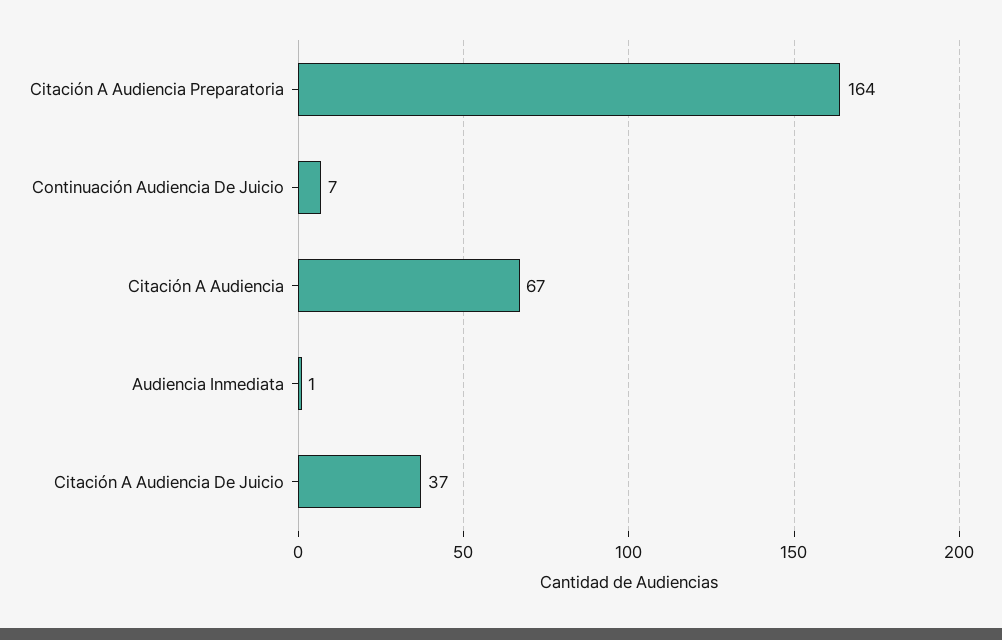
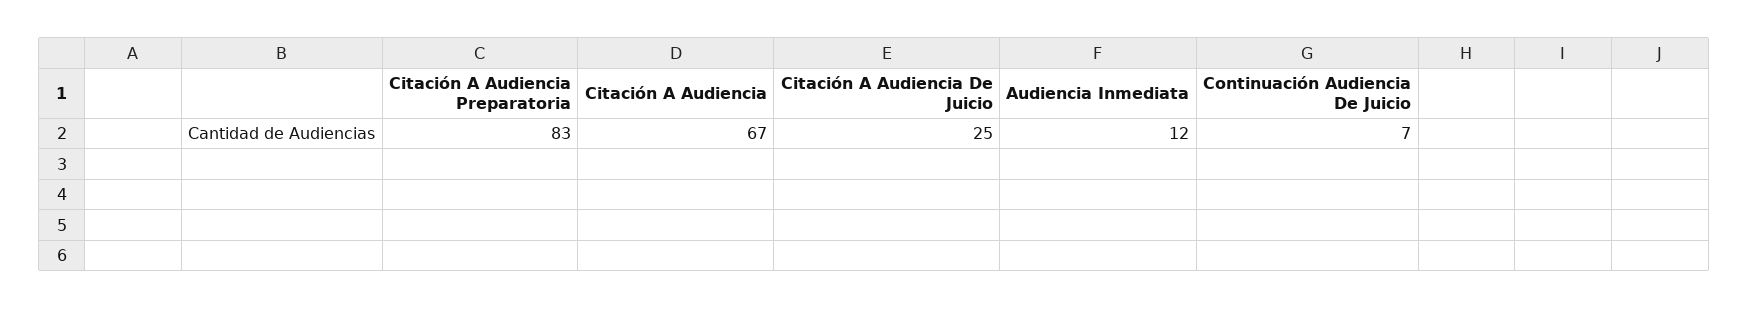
  {
-   "Citación A Audiencia Preparatoria": 164,
+   "Citación A Audiencia Preparatoria": 83,
    "Continuación Audiencia De Juicio": 7,
    "Citación A Audiencia": 67,
-   "Audiencia Inmediata": 1,
+   "Audiencia Inmediata": 12,
-   "Citación A Audiencia De Juicio": 37
+   "Citación A Audiencia De Juicio": 25
  }

